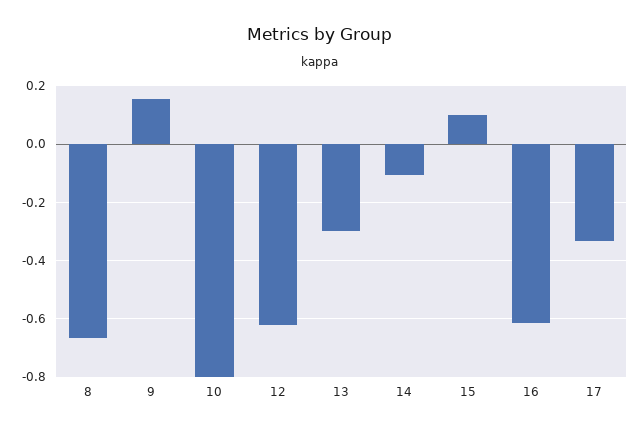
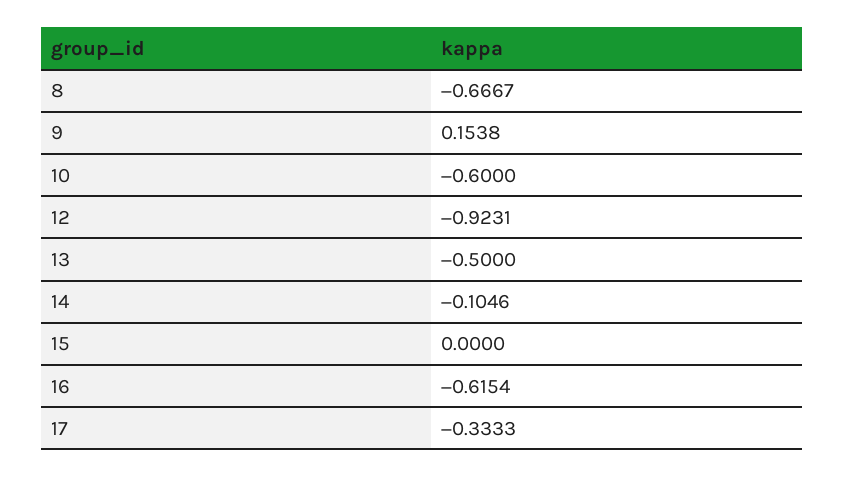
  {
    "8": -0.6667,
    "9": 0.1538,
-   "10": -0.8,
+   "10": -0.6,
-   "12": -0.625,
+   "12": -0.9231,
-   "13": -0.3,
+   "13": -0.5,
    "14": -0.1046,
-   "15": 0.1,
+   "15": 0,
    "16": -0.6154,
    "17": -0.3333
  }

